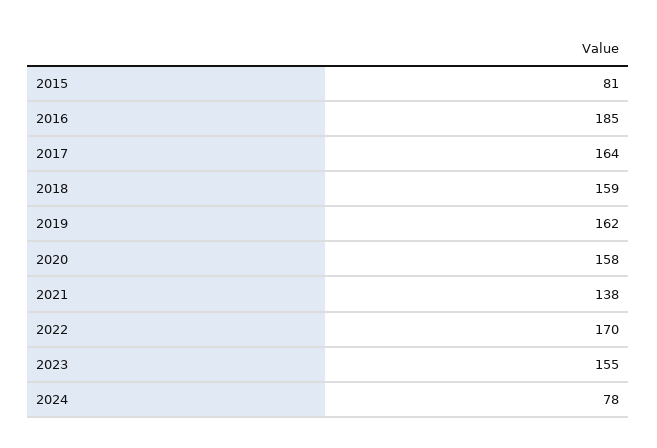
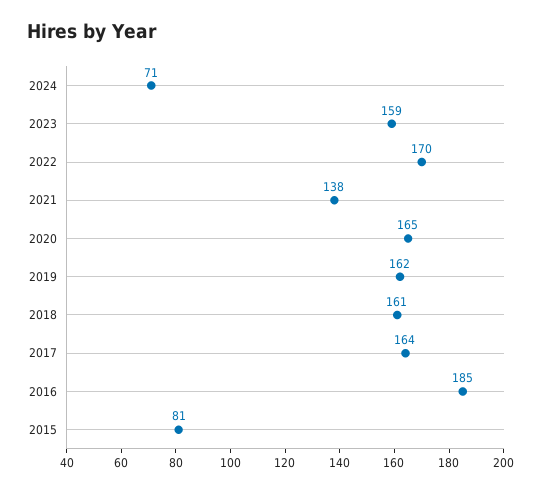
  {
    "2015": 81,
    "2016": 185,
    "2017": 164,
-   "2018": 159,
+   "2018": 161,
    "2019": 162,
-   "2020": 158,
+   "2020": 165,
    "2021": 138,
    "2022": 170,
-   "2023": 155,
+   "2023": 159,
-   "2024": 78
+   "2024": 71
  }

